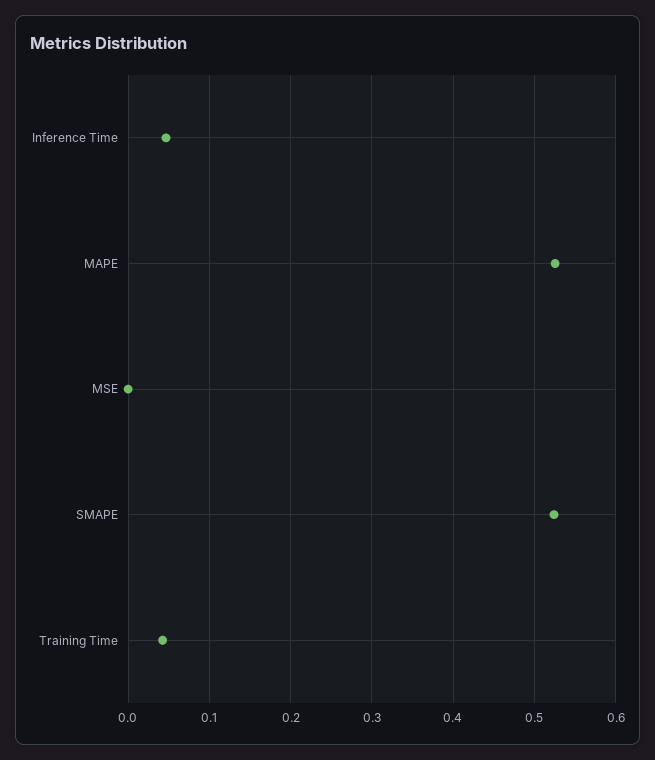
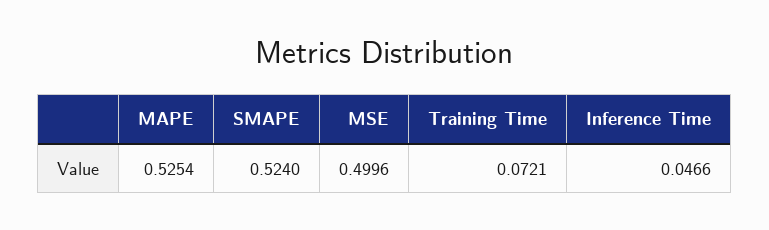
  {
    "Inference Time": 0.0466,
    "MAPE": 0.5254,
-   "MSE": 0,
+   "MSE": 0.4996,
    "SMAPE": 0.524,
-   "Training Time": 0.04
+   "Training Time": 0.0721
  }

